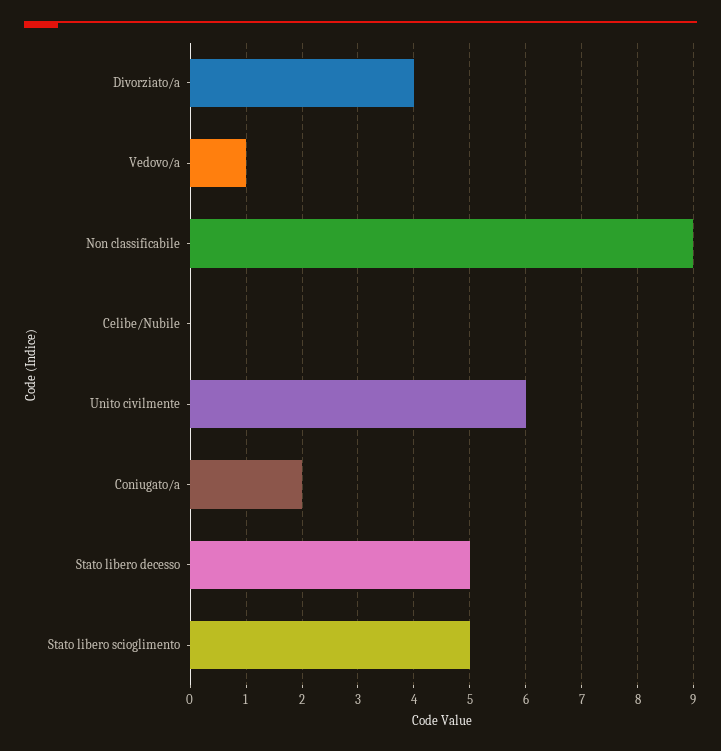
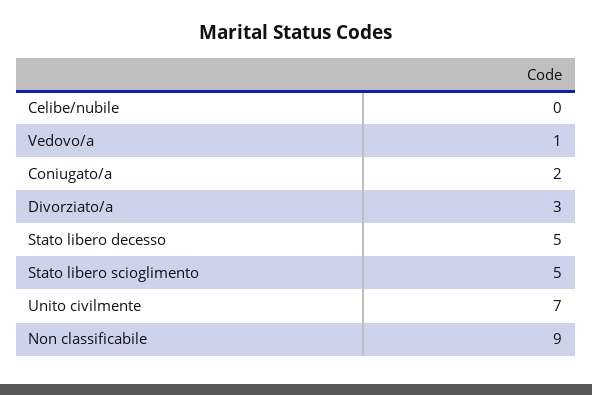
  {
-   "Divorziato/a": 4,
+   "Divorziato/a": 3,
    "Vedovo/a": 1,
    "Non classificabile": 9,
    "Celibe/Nubile": 0,
-   "Unito civilmente": 6,
+   "Unito civilmente": 7,
    "Coniugato/a": 2,
    "Stato libero decesso": 5,
    "Stato libero scioglimento": 5
  }

